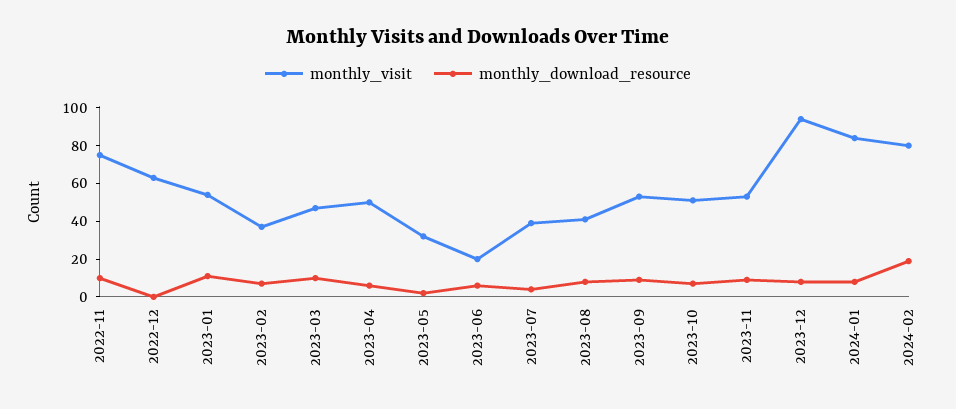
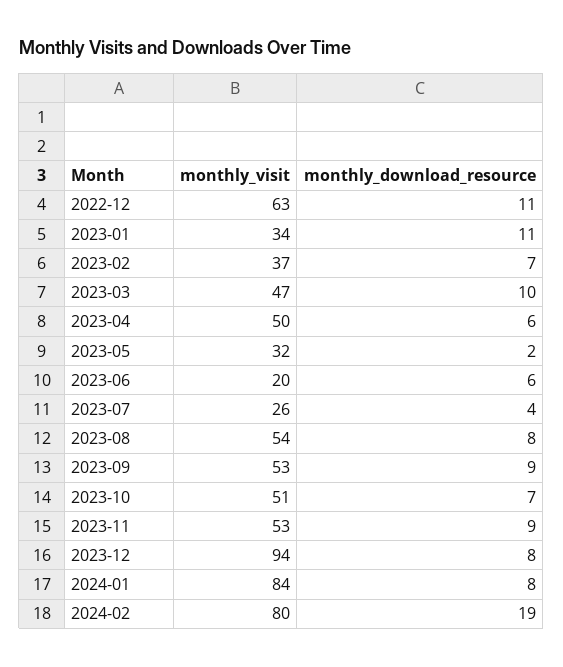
  {
    "monthly_visit": {
-     "2022-11": 75,
      "2022-12": 63,
-     "2023-01": 55,
+     "2023-01": 34,
      "2023-02": 37,
      "2023-03": 47,
      "2023-04": 50,
      "2023-05": 32,
      "2023-06": 20,
-     "2023-07": 40,
+     "2023-07": 26,
-     "2023-08": 40,
+     "2023-08": 54,
      "2023-09": 53,
      "2023-10": 51,
      "2023-11": 53,
      "2023-12": 94,
      "2024-01": 84,
      "2024-02": 80
    },
    "monthly_download_resource": {
-     "2022-11": 10,
-     "2022-12": 0,
+     "2022-12": 11,
      "2023-01": 11,
      "2023-02": 7,
      "2023-03": 10,
      "2023-04": 6,
      "2023-05": 2,
      "2023-06": 6,
      "2023-07": 4,
      "2023-08": 8,
      "2023-09": 9,
      "2023-10": 7,
      "2023-11": 9,
      "2023-12": 8,
      "2024-01": 8,
      "2024-02": 19
    }
  }

